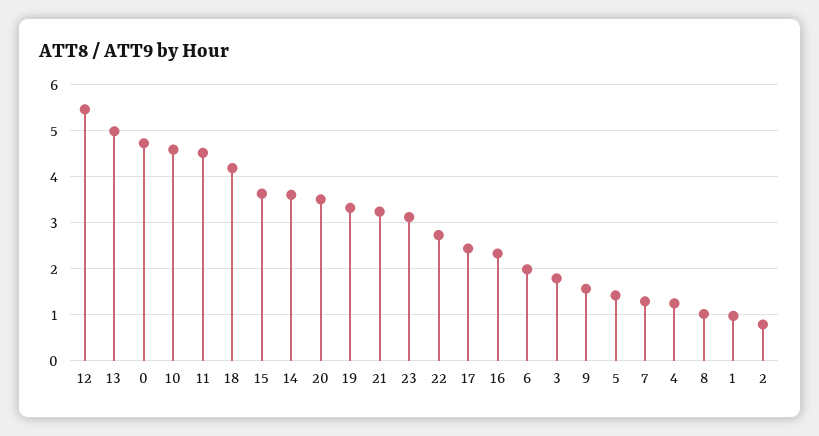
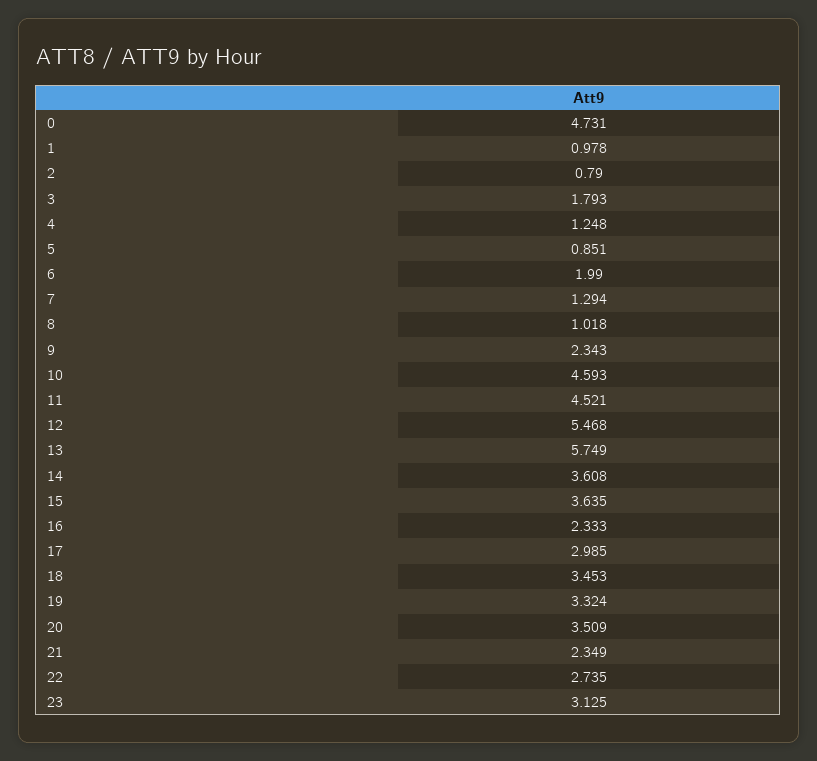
  {
    "12": 5.468,
-   "13": 5,
+   "13": 5.749,
    "0": 4.731,
    "10": 4.593,
    "11": 4.521,
-   "18": 4.2,
+   "18": 3.453,
    "15": 3.635,
    "14": 3.608,
    "20": 3.509,
    "19": 3.324,
-   "21": 3.2,
+   "21": 2.349,
    "23": 3.125,
    "22": 2.735,
-   "17": 2.4,
+   "17": 2.985,
    "16": 2.333,
    "6": 1.99,
    "3": 1.793,
-   "9": 1.6,
+   "9": 2.343,
-   "5": 1.4,
+   "5": 0.851,
    "7": 1.294,
    "4": 1.248,
    "8": 1.018,
    "1": 0.978,
    "2": 0.79
  }

